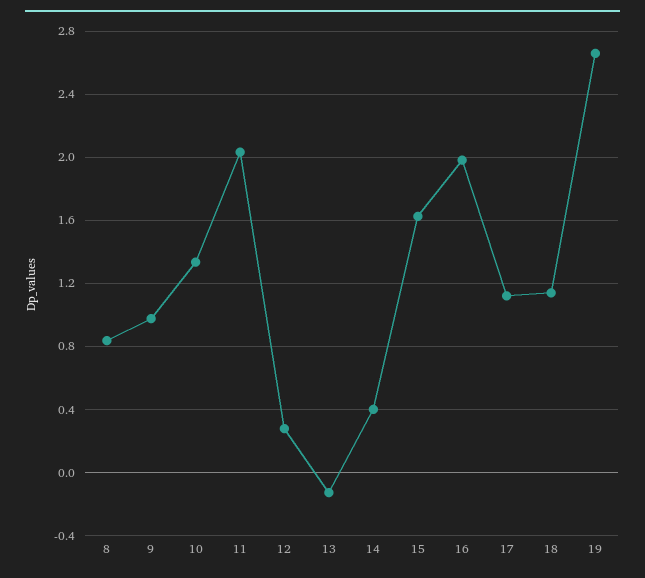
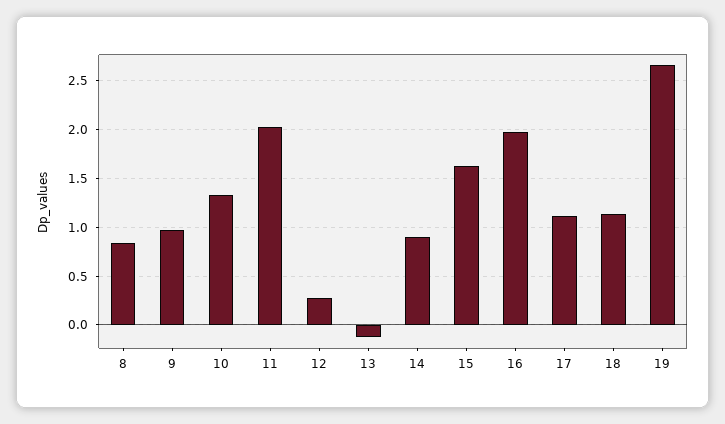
  {
    "8": 0.85,
    "9": 1,
    "10": 1.35,
    "11": 2.05,
    "12": 0.3,
    "13": -0.15,
-   "14": 0.4,
+   "14": 0.9,
    "15": 1.65,
    "16": 2,
    "17": 1.1,
    "18": 1.15,
    "19": 2.65
  }

